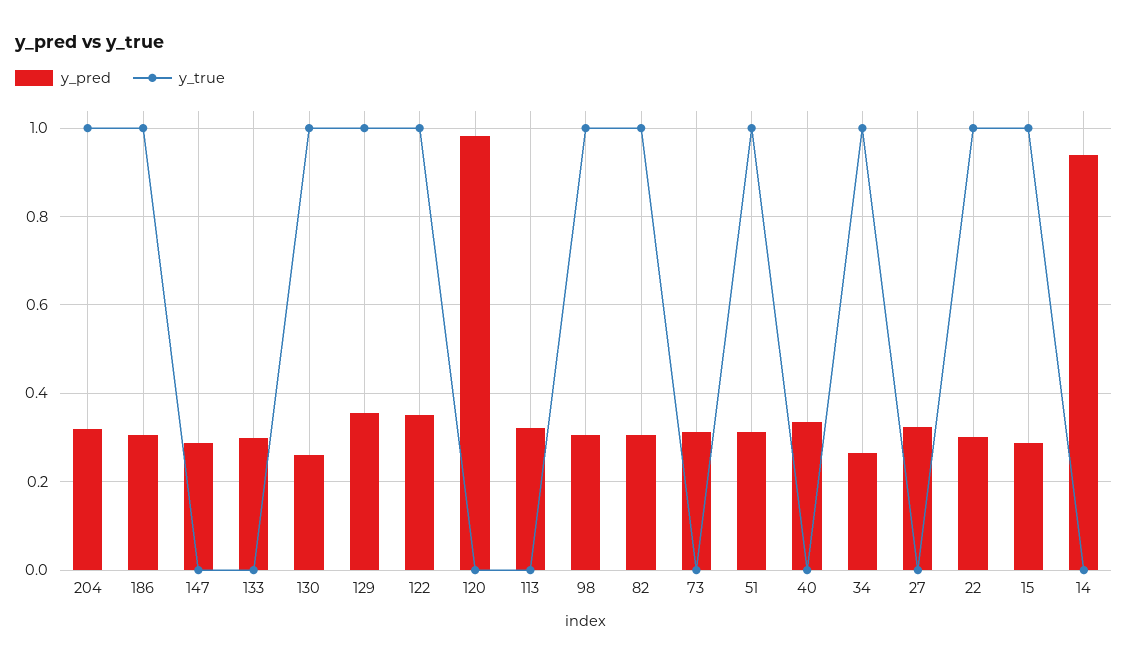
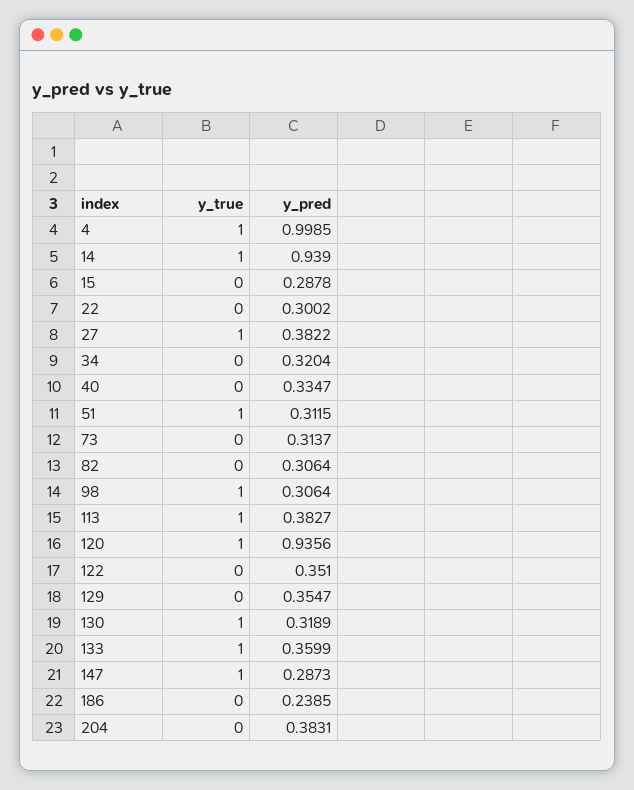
  {
    "y_pred": {
-     "204": 0.32,
+     "204": 0.3831,
-     "186": 0.3,
+     "186": 0.2385,
      "147": 0.2873,
-     "133": 0.3,
+     "133": 0.3599,
-     "130": 0.26,
+     "130": 0.3189,
      "129": 0.3547,
      "122": 0.351,
-     "120": 0.98,
+     "120": 0.9356,
-     "113": 0.32,
+     "113": 0.3827,
      "98": 0.3064,
      "82": 0.3064,
      "73": 0.3137,
      "51": 0.3115,
      "40": 0.3347,
-     "34": 0.26,
+     "34": 0.3204,
-     "27": 0.32,
+     "27": 0.3822,
      "22": 0.3002,
      "15": 0.2878,
-     "14": 0.939
+     "14": 0.939,
+     "4": 0.9985
    },
    "y_true": {
-     "204": 1,
+     "204": 0,
-     "186": 1,
+     "186": 0,
-     "147": 0,
+     "147": 1,
-     "133": 0,
+     "133": 1,
      "130": 1,
-     "129": 1,
+     "129": 0,
-     "122": 1,
+     "122": 0,
-     "120": 0,
+     "120": 1,
-     "113": 0,
+     "113": 1,
      "98": 1,
-     "82": 1,
+     "82": 0,
      "73": 0,
      "51": 1,
      "40": 0,
-     "34": 1,
+     "34": 0,
-     "27": 0,
+     "27": 1,
-     "22": 1,
+     "22": 0,
-     "15": 1,
+     "15": 0,
-     "14": 0
+     "14": 1,
+     "4": 1
    }
  }

